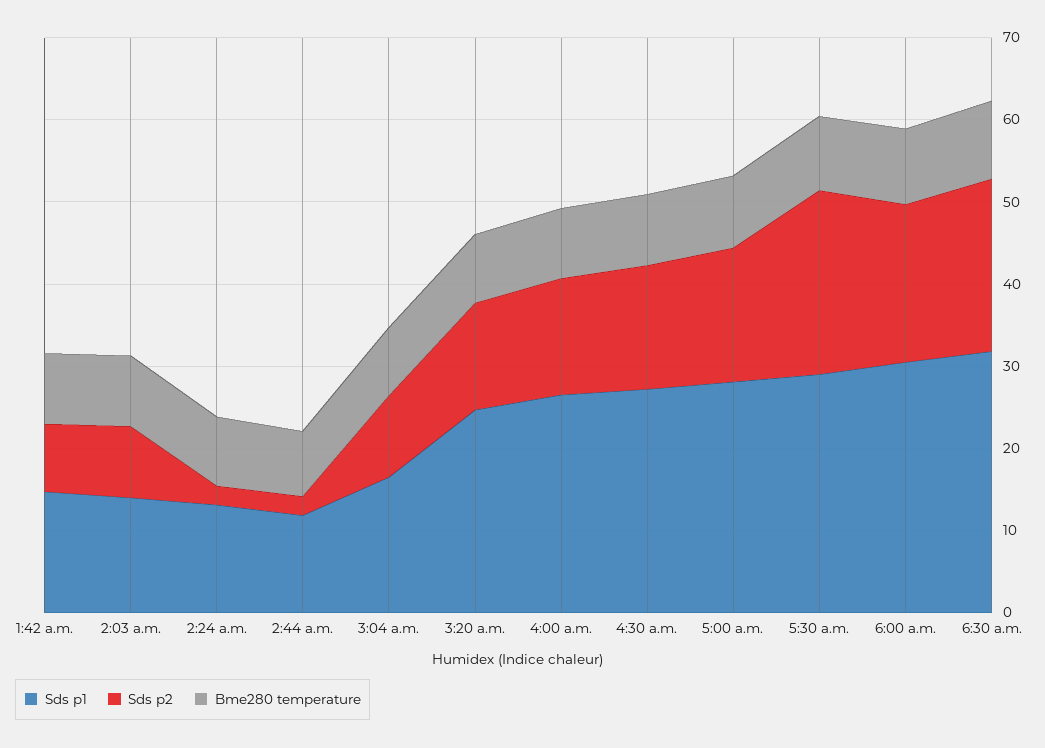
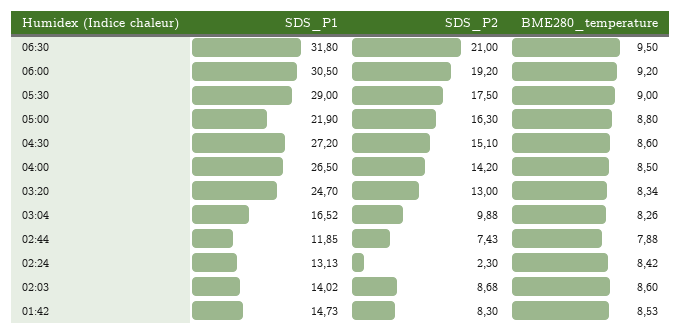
  {
    "Sds p1": {
      "1:42 a.m.": 14.73,
      "2:03 a.m.": 14.02,
      "2:24 a.m.": 13.13,
      "2:44 a.m.": 11.85,
      "3:04 a.m.": 16.52,
      "3:20 a.m.": 24.7,
      "4:00 a.m.": 26.5,
      "4:30 a.m.": 27.2,
-     "5:00 a.m.": 28,
+     "5:00 a.m.": 21.9,
      "5:30 a.m.": 29,
      "6:00 a.m.": 30.5,
      "6:30 a.m.": 31.8
    },
    "Sds p2": {
      "1:42 a.m.": 8.3,
      "2:03 a.m.": 8.68,
      "2:24 a.m.": 2.3,
-     "2:44 a.m.": 2,
+     "2:44 a.m.": 7.43,
      "3:04 a.m.": 9.88,
      "3:20 a.m.": 13,
      "4:00 a.m.": 14.2,
      "4:30 a.m.": 15.1,
      "5:00 a.m.": 16.3,
-     "5:30 a.m.": 22,
+     "5:30 a.m.": 17.5,
      "6:00 a.m.": 19.2,
      "6:30 a.m.": 21
    },
    "Bme280 temperature": {
      "1:42 a.m.": 8.53,
      "2:03 a.m.": 8.6,
      "2:24 a.m.": 8.42,
      "2:44 a.m.": 7.88,
      "3:04 a.m.": 8.26,
      "3:20 a.m.": 8.34,
      "4:00 a.m.": 8.5,
      "4:30 a.m.": 8.6,
      "5:00 a.m.": 8.8,
      "5:30 a.m.": 9,
      "6:00 a.m.": 9.2,
      "6:30 a.m.": 9.5
    }
  }

